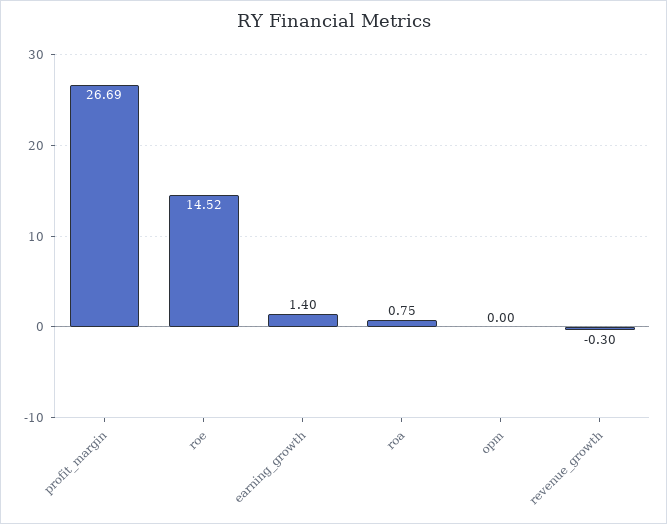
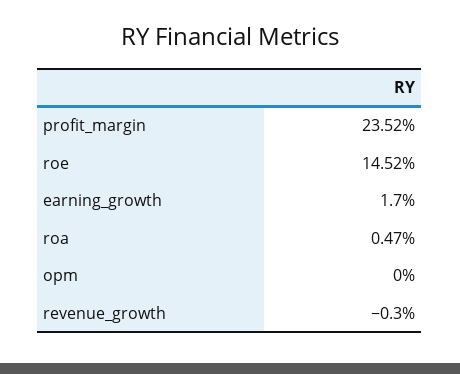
  {
-   "profit_margin": 26.69,
+   "profit_margin": 23.52,
    "roe": 14.52,
-   "earning_growth": 1.4,
+   "earning_growth": 1.7,
-   "roa": 0.75,
+   "roa": 0.47,
    "opm": 0,
    "revenue_growth": -0.3
  }

